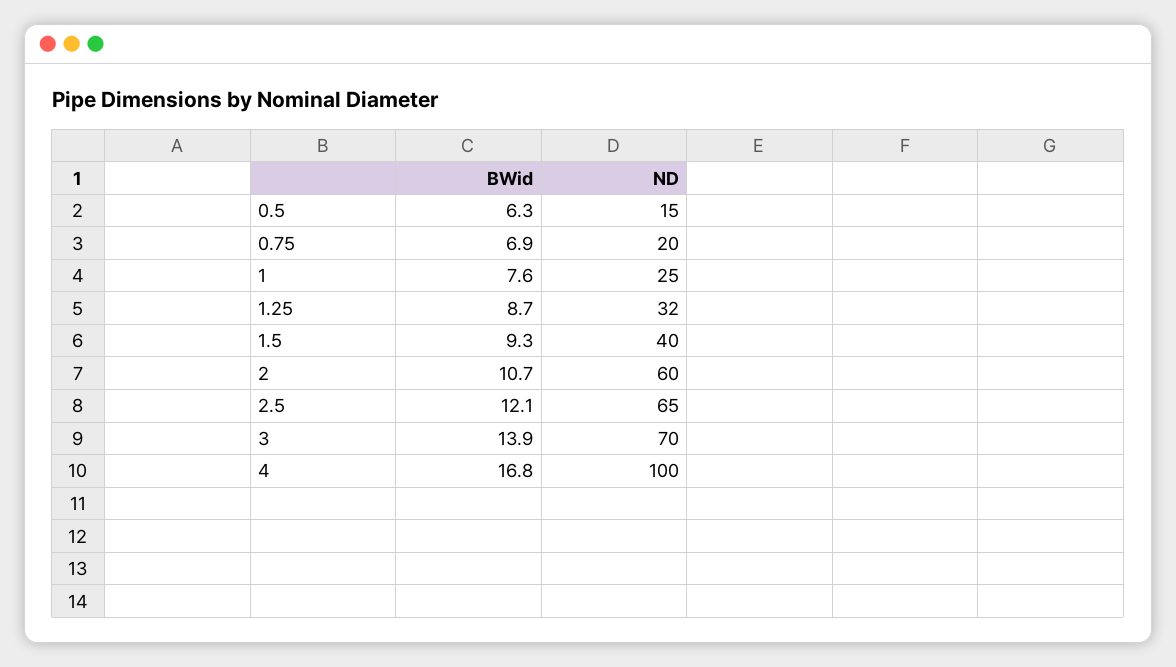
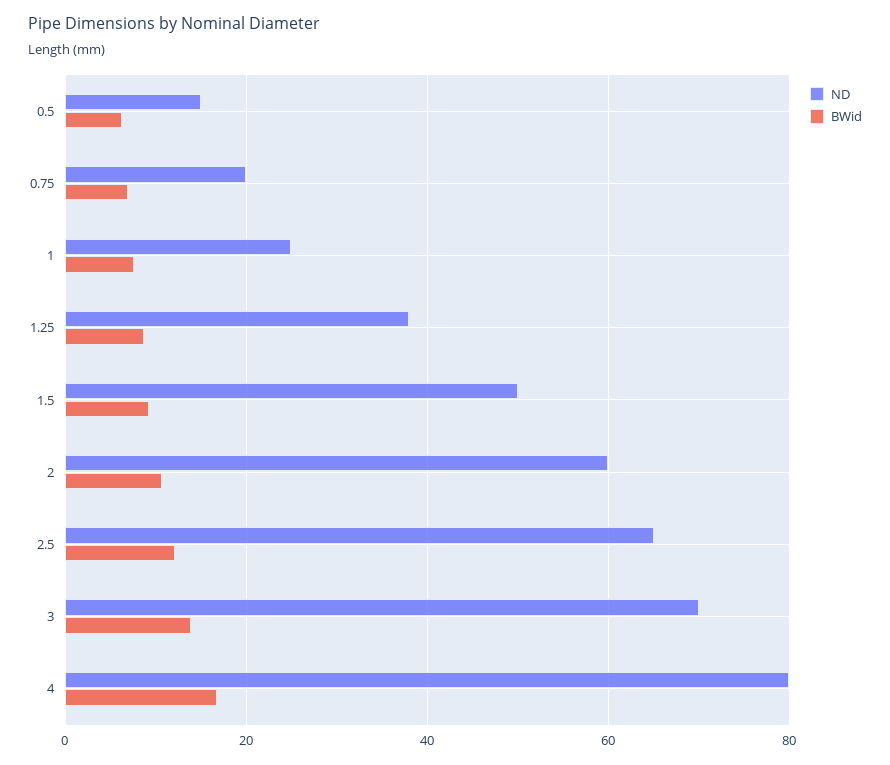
  {
    "BWid": {
      "0.5": 6.3,
      "0.75": 6.9,
      "1": 7.6,
      "1.25": 8.7,
      "1.5": 9.3,
      "2": 10.7,
      "2.5": 12.1,
      "3": 13.9,
      "4": 16.8
    },
    "ND": {
      "0.5": 15,
      "0.75": 20,
      "1": 25,
-     "1.25": 32,
+     "1.25": 38,
-     "1.5": 40,
+     "1.5": 50,
      "2": 60,
      "2.5": 65,
      "3": 70,
-     "4": 100
+     "4": 80
    }
  }

